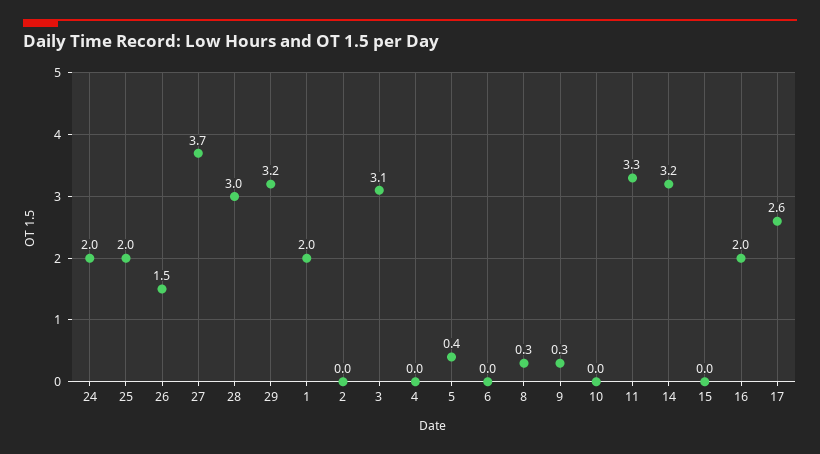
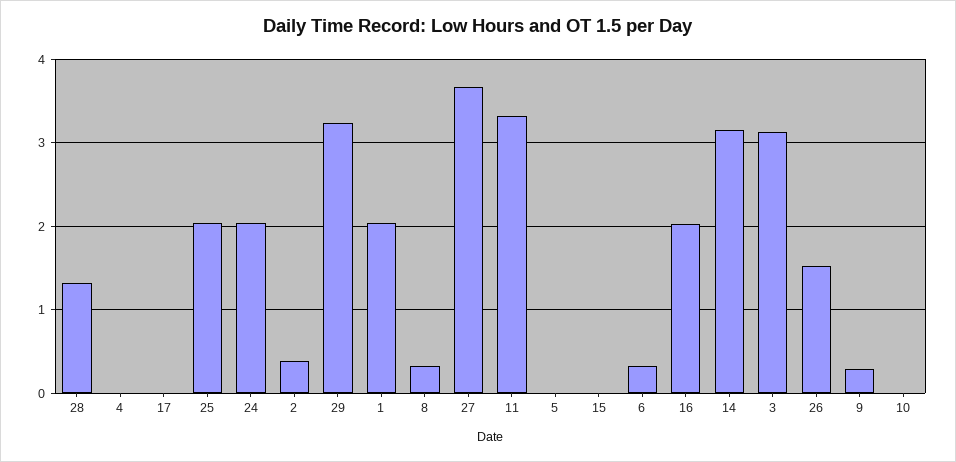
  {
    "24": 2,
    "25": 2,
    "26": 1.5,
    "27": 3.7,
-   "28": 3,
+   "28": 1.3,
    "29": 3.2,
    "1": 2,
-   "2": 0,
+   "2": 0.4,
    "3": 3.1,
    "4": 0,
-   "5": 0.4,
+   "5": 0,
-   "6": 0,
+   "6": 0.3,
    "8": 0.3,
    "9": 0.3,
    "10": 0,
    "11": 3.3,
    "14": 3.2,
    "15": 0,
    "16": 2,
-   "17": 2.6
+   "17": 0
  }

